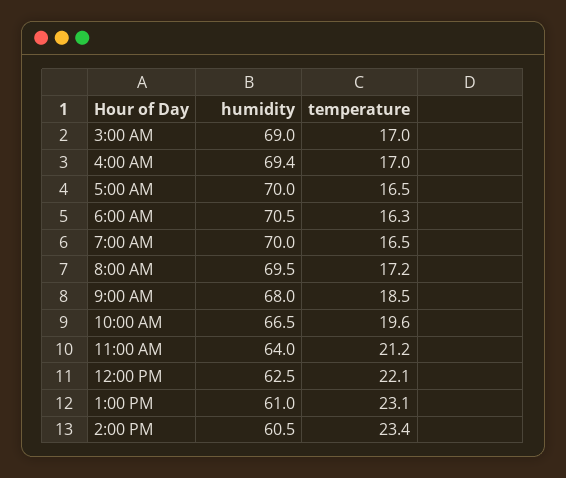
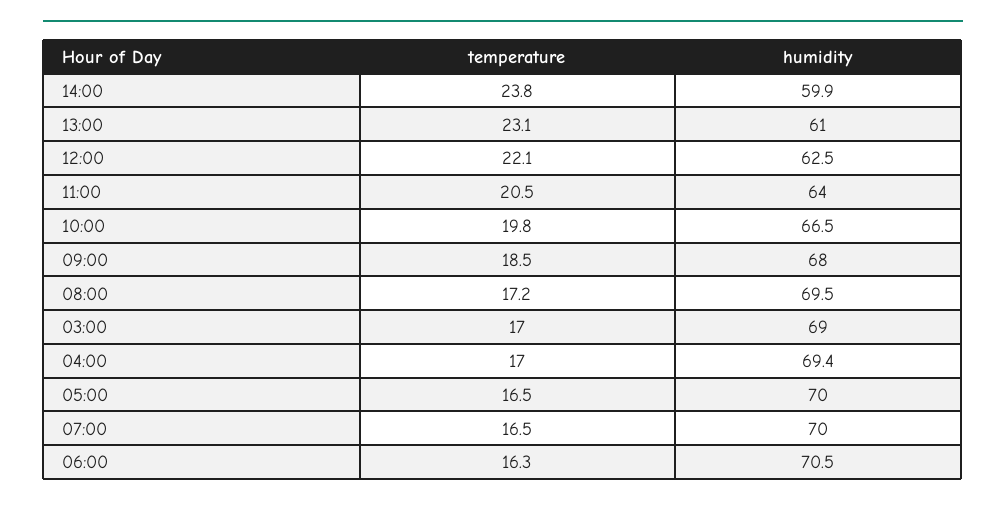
  {
    "humidity": {
      "3:00 AM": 69,
      "4:00 AM": 69.4,
      "5:00 AM": 70,
      "6:00 AM": 70.5,
      "7:00 AM": 70,
      "8:00 AM": 69.5,
      "9:00 AM": 68,
      "10:00 AM": 66.5,
      "11:00 AM": 64,
      "12:00 PM": 62.5,
      "1:00 PM": 61,
-     "2:00 PM": 60.5
+     "2:00 PM": 59.9
    },
    "temperature": {
      "3:00 AM": 17,
      "4:00 AM": 17,
      "5:00 AM": 16.5,
      "6:00 AM": 16.3,
      "7:00 AM": 16.5,
      "8:00 AM": 17.2,
      "9:00 AM": 18.5,
-     "10:00 AM": 19.6,
+     "10:00 AM": 19.8,
-     "11:00 AM": 21.2,
+     "11:00 AM": 20.5,
      "12:00 PM": 22.1,
      "1:00 PM": 23.1,
-     "2:00 PM": 23.4
+     "2:00 PM": 23.8
    }
  }

